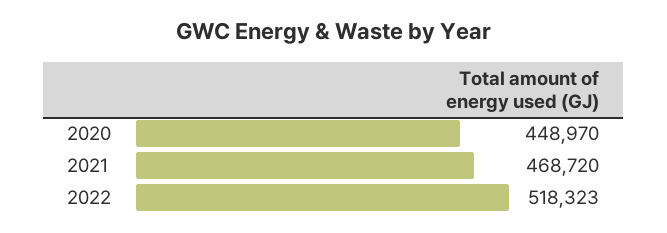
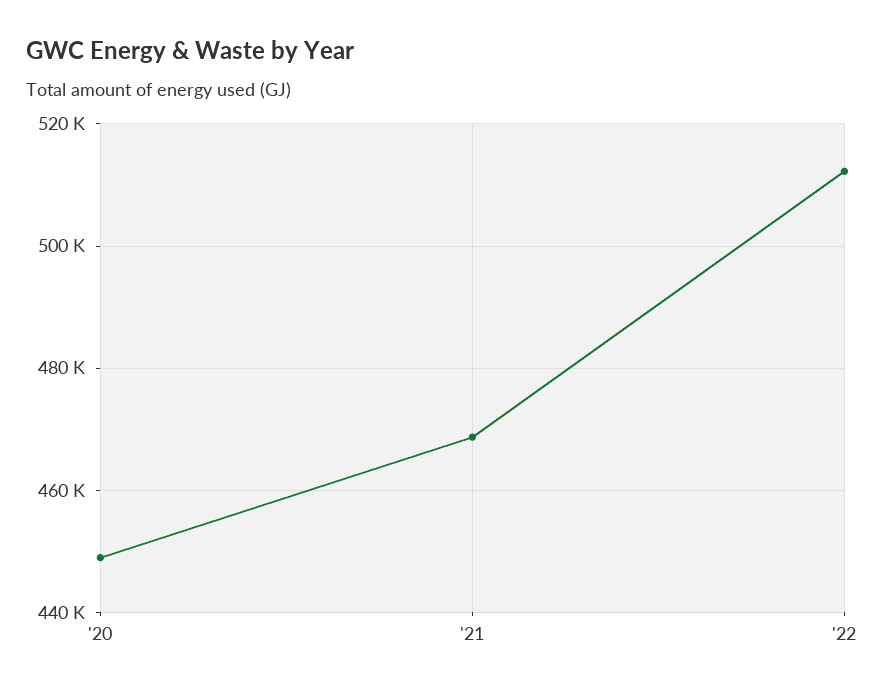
  {
    "2020": 448970,
    "2021": 468720,
-   "2022": 518323
+   "2022": 512000
  }

